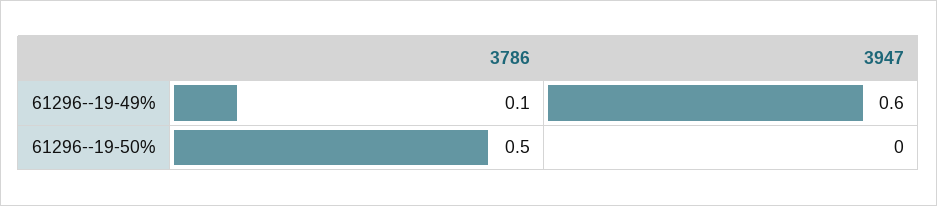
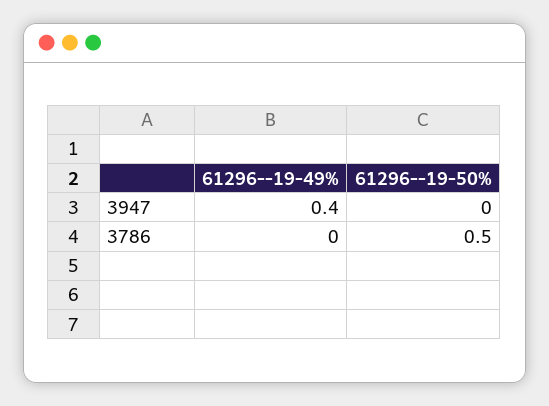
  {
    "3786": {
-     "61296--19-49%": 0.1,
+     "61296--19-49%": 0,
      "61296--19-50%": 0.5
    },
    "3947": {
-     "61296--19-49%": 0.6,
+     "61296--19-49%": 0.4,
      "61296--19-50%": 0
    }
  }

